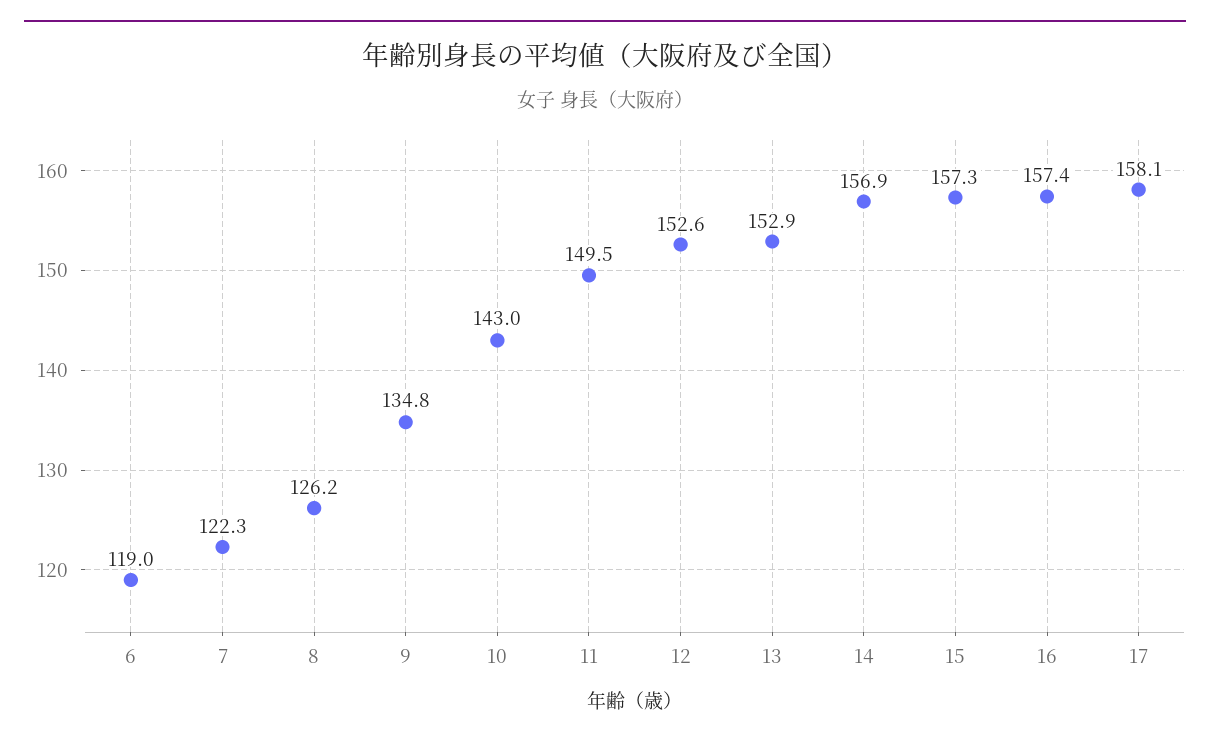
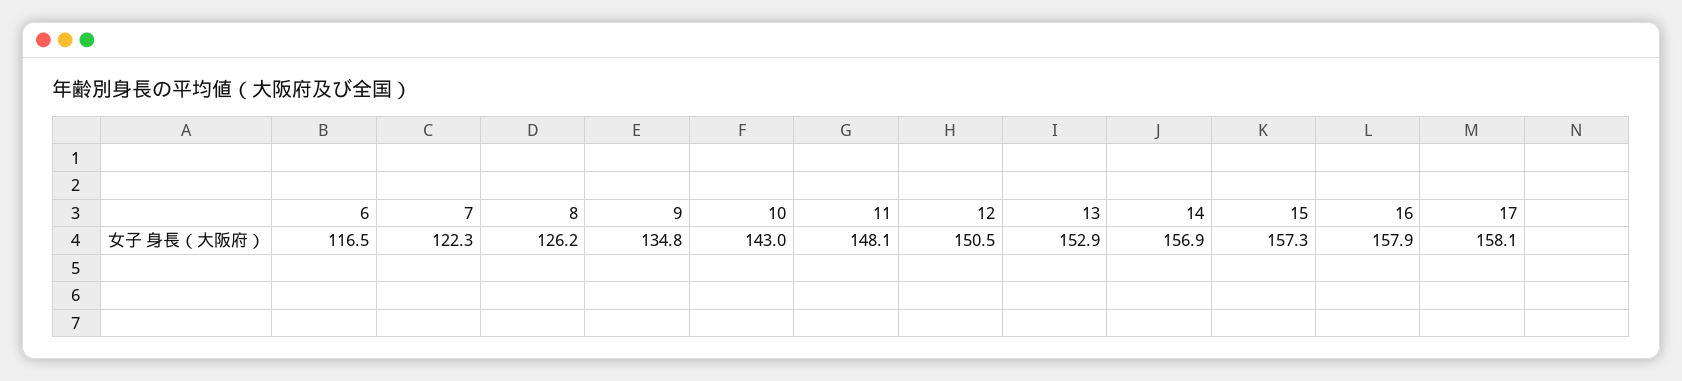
  {
-   "6": 119,
+   "6": 116.5,
    "7": 122.3,
    "8": 126.2,
    "9": 134.8,
    "10": 143,
-   "11": 149.5,
+   "11": 148.1,
-   "12": 152.6,
+   "12": 150.5,
    "13": 152.9,
    "14": 156.9,
    "15": 157.3,
-   "16": 157.4,
+   "16": 157.9,
    "17": 158.1
  }

